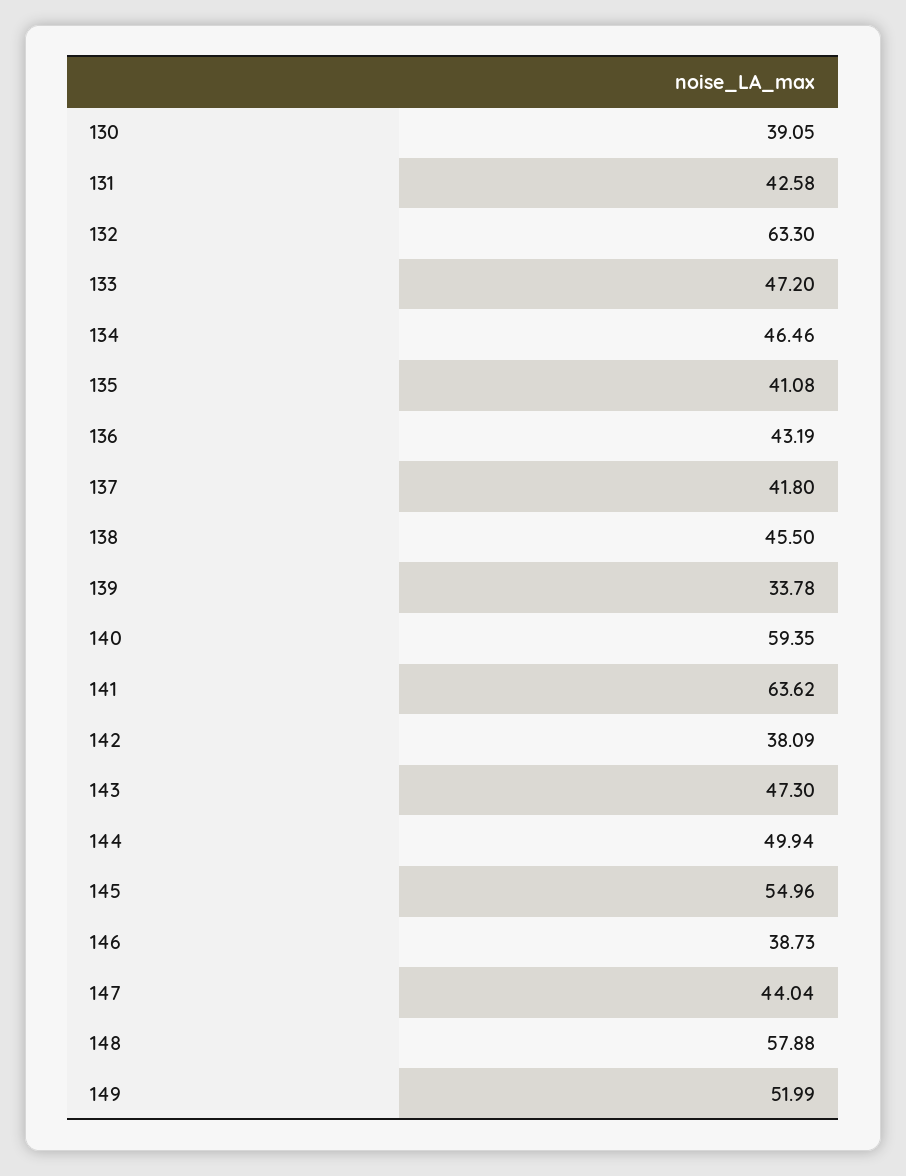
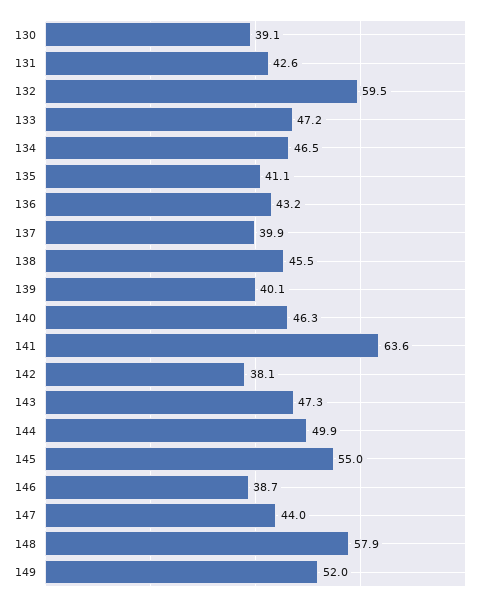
  {
    "130": 39.05,
    "131": 42.58,
-   "132": 63.3,
+   "132": 59.5,
    "133": 47.2,
    "134": 46.46,
    "135": 41.08,
    "136": 43.19,
-   "137": 41.8,
+   "137": 39.9,
    "138": 45.5,
-   "139": 33.78,
+   "139": 40.1,
-   "140": 59.35,
+   "140": 46.3,
    "141": 63.62,
    "142": 38.09,
    "143": 47.3,
    "144": 49.94,
    "145": 54.96,
    "146": 38.73,
    "147": 44.04,
    "148": 57.88,
    "149": 51.99
  }

